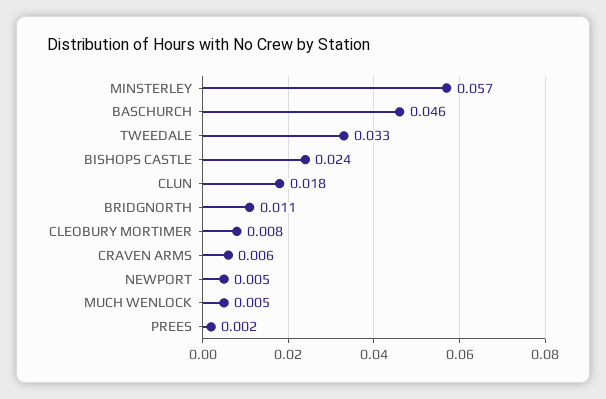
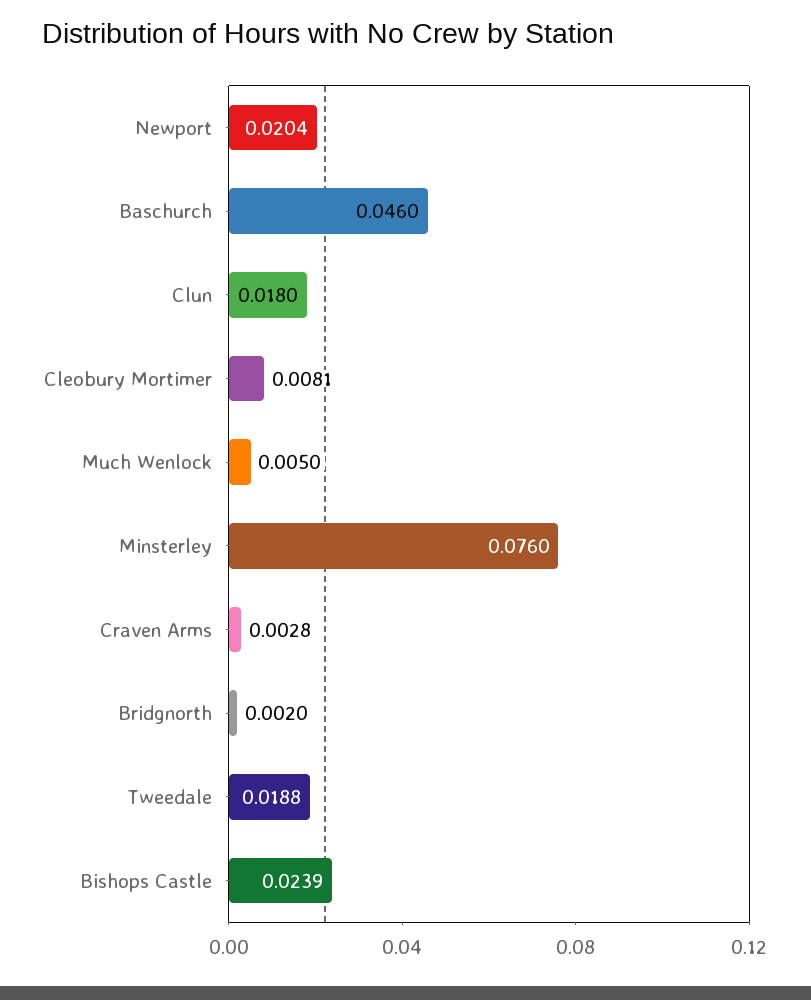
  {
-   "MINSTERLEY": 0.057,
+   "MINSTERLEY": 0.076,
    "BASCHURCH": 0.046,
-   "TWEEDALE": 0.033,
+   "TWEEDALE": 0.0188,
    "BISHOPS CASTLE": 0.0239,
    "CLUN": 0.018,
-   "BRIDGNORTH": 0.011,
+   "BRIDGNORTH": 0.002,
    "CLEOBURY MORTIMER": 0.0081,
-   "CRAVEN ARMS": 0.006,
+   "CRAVEN ARMS": 0.0028,
-   "NEWPORT": 0.005,
+   "NEWPORT": 0.0204,
-   "MUCH WENLOCK": 0.005,
+   "MUCH WENLOCK": 0.005
-   "PREES": 0.002
  }

